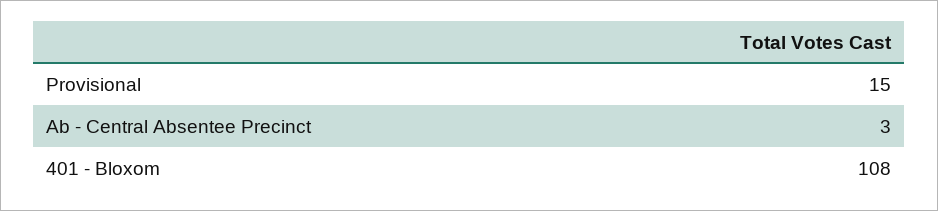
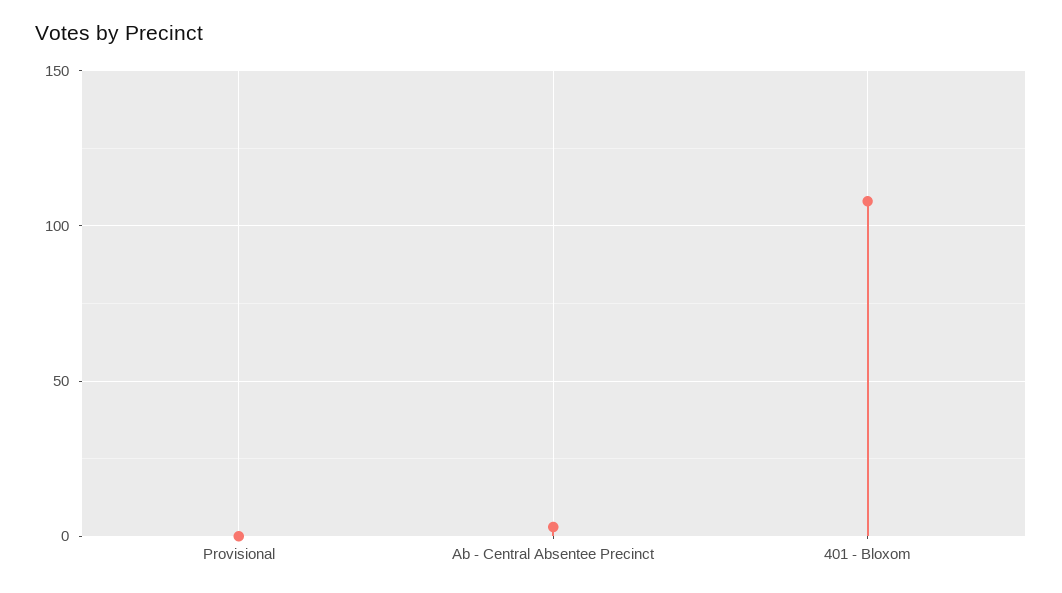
  {
-   "Provisional": 15,
+   "Provisional": 0,
    "Ab - Central Absentee Precinct": 3,
    "401 - Bloxom": 108
  }

